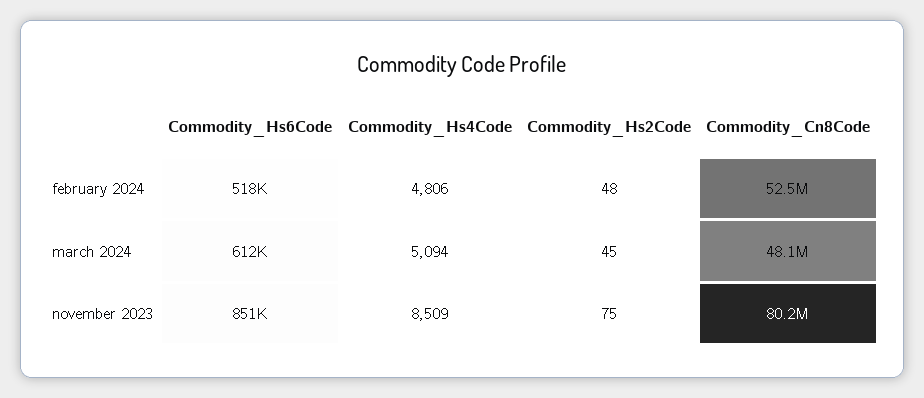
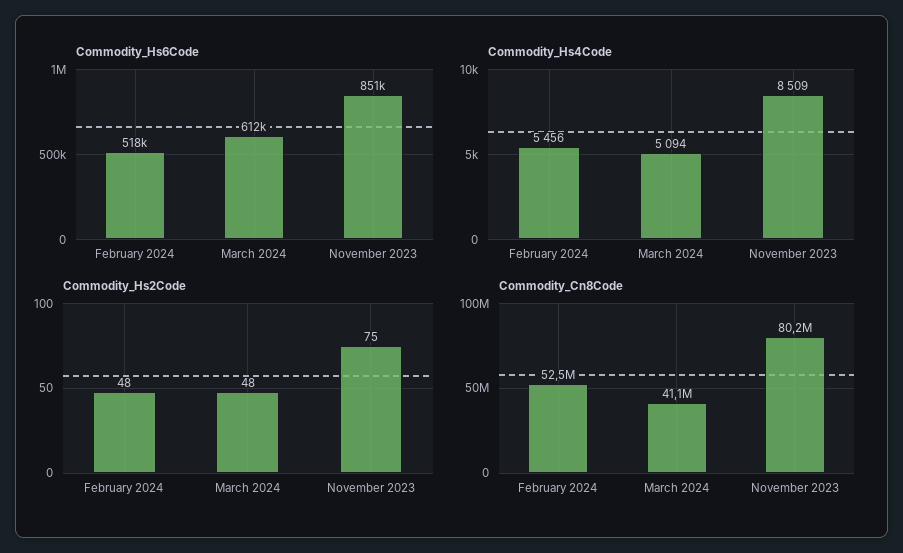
  {
    "Commodity_Hs6Code": {
      "february 2024": 518000,
      "march 2024": 612000,
      "november 2023": 851000
    },
    "Commodity_Hs4Code": {
-     "february 2024": 4806,
+     "february 2024": 5456,
      "march 2024": 5094,
      "november 2023": 8509
    },
    "Commodity_Hs2Code": {
      "february 2024": 48,
-     "march 2024": 45,
+     "march 2024": 48,
      "november 2023": 75
    },
    "Commodity_Cn8Code": {
      "february 2024": 52500000,
-     "march 2024": 48100000,
+     "march 2024": 41100000,
      "november 2023": 80200000
    }
  }

